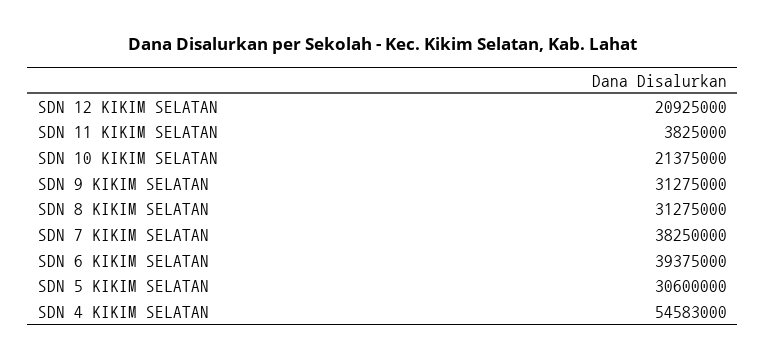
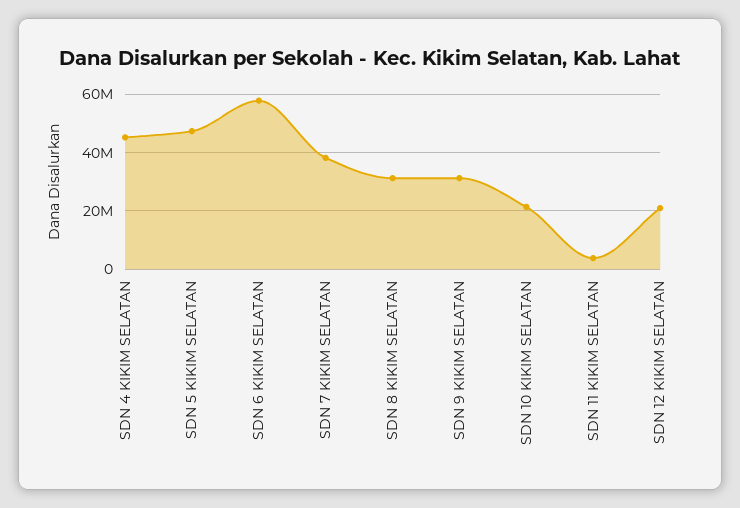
  {
    "SDN 12 KIKIM SELATAN": 20925000,
    "SDN 11 KIKIM SELATAN": 3825000,
    "SDN 10 KIKIM SELATAN": 21375000,
    "SDN 9 KIKIM SELATAN": 31275000,
    "SDN 8 KIKIM SELATAN": 31275000,
    "SDN 7 KIKIM SELATAN": 38250000,
-   "SDN 6 KIKIM SELATAN": 39375000,
+   "SDN 6 KIKIM SELATAN": 57500000,
-   "SDN 5 KIKIM SELATAN": 30600000,
+   "SDN 5 KIKIM SELATAN": 47500000,
-   "SDN 4 KIKIM SELATAN": 54583000
+   "SDN 4 KIKIM SELATAN": 45000000
  }

